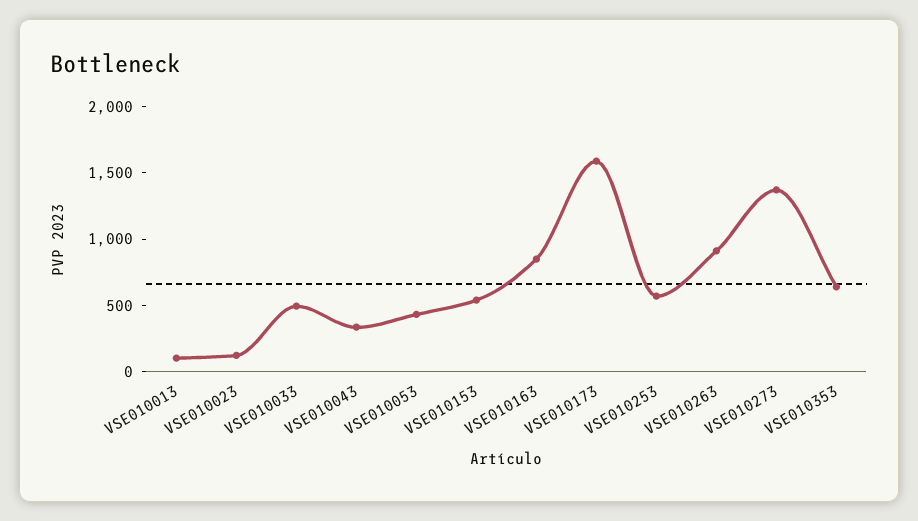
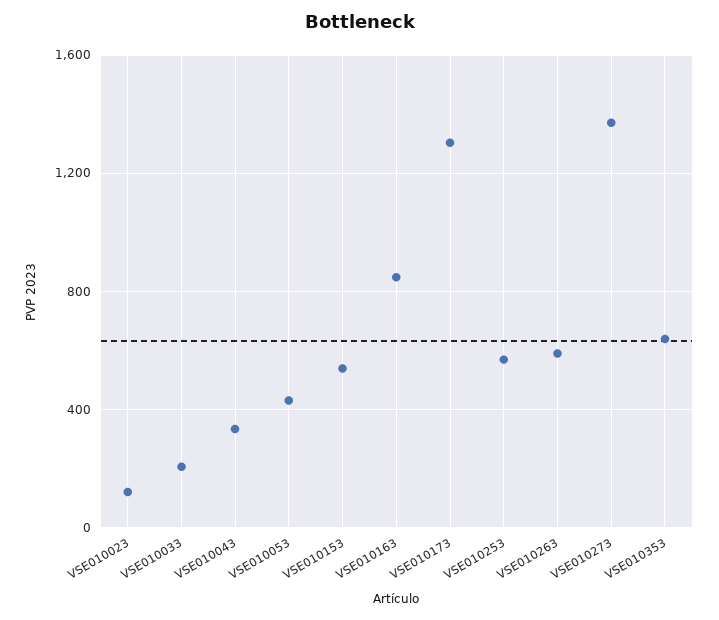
  {
-   "VSE010013": 100,
    "VSE010023": 100,
-   "VSE010033": 500,
+   "VSE010033": 200,
    "VSE010043": 350,
    "VSE010053": 450,
    "VSE010153": 550,
    "VSE010163": 850,
-   "VSE010173": 1600,
+   "VSE010173": 1300,
    "VSE010253": 550,
-   "VSE010263": 900,
+   "VSE010263": 600,
    "VSE010273": 1350,
    "VSE010353": 650
  }

